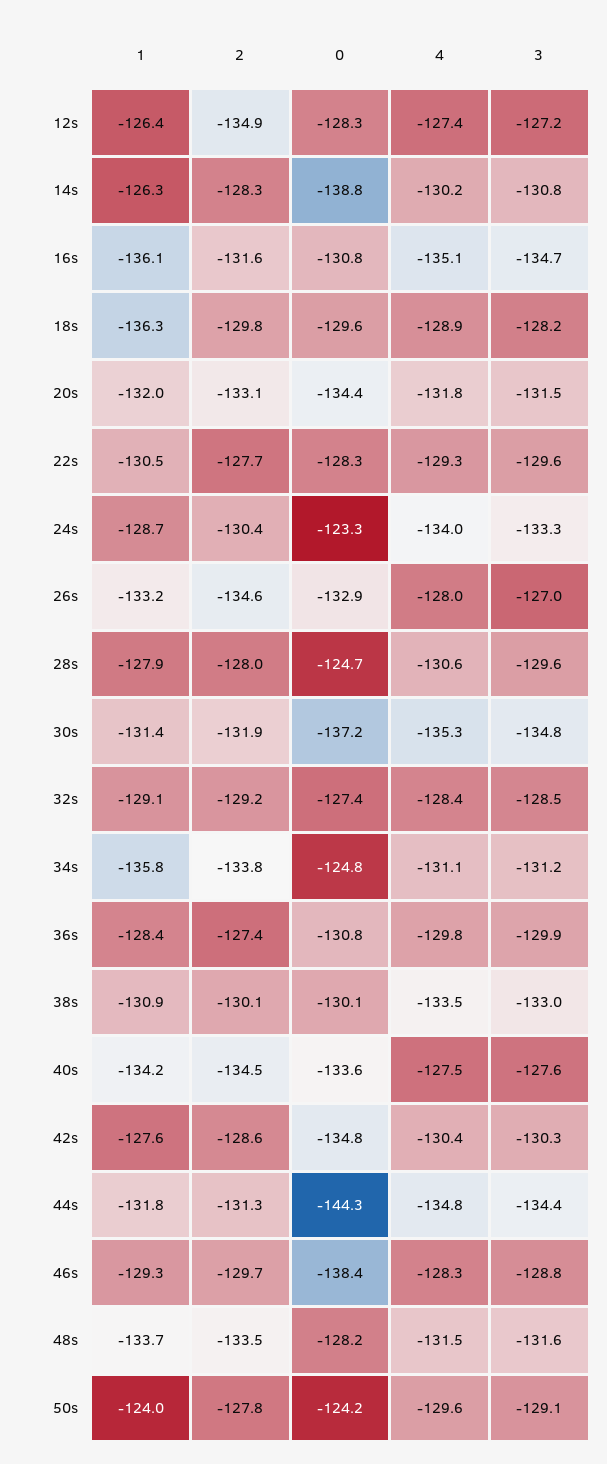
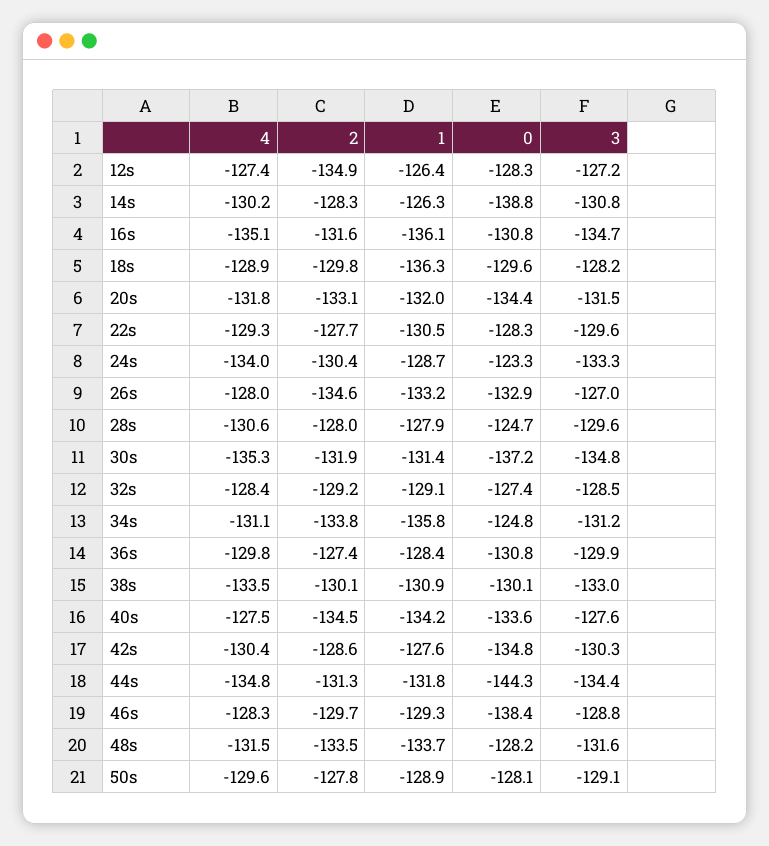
  {
    "1": {
      "12s": -126.4,
      "14s": -126.3,
      "16s": -136.1,
      "18s": -136.3,
      "20s": -132,
      "22s": -130.5,
      "24s": -128.7,
      "26s": -133.2,
      "28s": -127.9,
      "30s": -131.4,
      "32s": -129.1,
      "34s": -135.8,
      "36s": -128.4,
      "38s": -130.9,
      "40s": -134.2,
      "42s": -127.6,
      "44s": -131.8,
      "46s": -129.3,
      "48s": -133.7,
-     "50s": -124
+     "50s": -128.9
    },
    "2": {
      "12s": -134.9,
      "14s": -128.3,
      "16s": -131.6,
      "18s": -129.8,
      "20s": -133.1,
      "22s": -127.7,
      "24s": -130.4,
      "26s": -134.6,
      "28s": -128,
      "30s": -131.9,
      "32s": -129.2,
      "34s": -133.8,
      "36s": -127.4,
      "38s": -130.1,
      "40s": -134.5,
      "42s": -128.6,
      "44s": -131.3,
      "46s": -129.7,
      "48s": -133.5,
      "50s": -127.8
    },
    "0": {
      "12s": -128.3,
      "14s": -138.8,
      "16s": -130.8,
      "18s": -129.6,
      "20s": -134.4,
      "22s": -128.3,
      "24s": -123.3,
      "26s": -132.9,
      "28s": -124.7,
      "30s": -137.2,
      "32s": -127.4,
      "34s": -124.8,
      "36s": -130.8,
      "38s": -130.1,
      "40s": -133.6,
      "42s": -134.8,
      "44s": -144.3,
      "46s": -138.4,
      "48s": -128.2,
-     "50s": -124.2
+     "50s": -128.1
    },
    "4": {
      "12s": -127.4,
      "14s": -130.2,
      "16s": -135.1,
      "18s": -128.9,
      "20s": -131.8,
      "22s": -129.3,
      "24s": -134,
      "26s": -128,
      "28s": -130.6,
      "30s": -135.3,
      "32s": -128.4,
      "34s": -131.1,
      "36s": -129.8,
      "38s": -133.5,
      "40s": -127.5,
      "42s": -130.4,
      "44s": -134.8,
      "46s": -128.3,
      "48s": -131.5,
      "50s": -129.6
    },
    "3": {
      "12s": -127.2,
      "14s": -130.8,
      "16s": -134.7,
      "18s": -128.2,
      "20s": -131.5,
      "22s": -129.6,
      "24s": -133.3,
      "26s": -127,
      "28s": -129.6,
      "30s": -134.8,
      "32s": -128.5,
      "34s": -131.2,
      "36s": -129.9,
      "38s": -133,
      "40s": -127.6,
      "42s": -130.3,
      "44s": -134.4,
      "46s": -128.8,
      "48s": -131.6,
      "50s": -129.1
    }
  }

